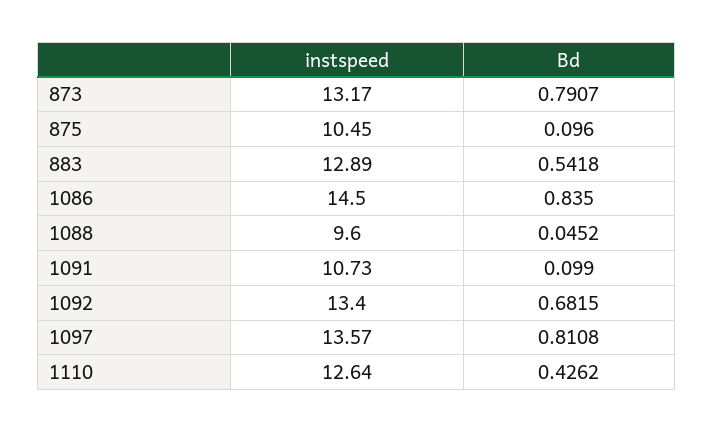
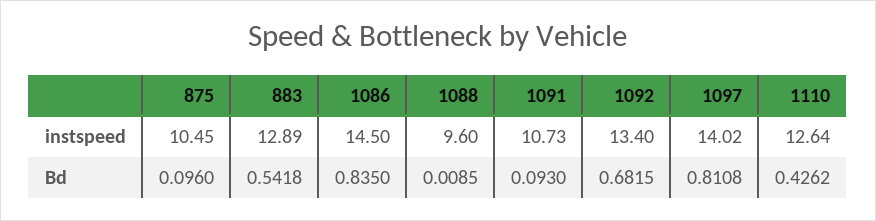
  {
    "instspeed": {
-     "873": 13.17,
      "875": 10.45,
      "883": 12.89,
      "1086": 14.5,
      "1088": 9.6,
      "1091": 10.73,
      "1092": 13.4,
-     "1097": 13.57,
+     "1097": 14.02,
      "1110": 12.64
    },
    "Bd": {
-     "873": 0.7907,
      "875": 0.096,
      "883": 0.5418,
      "1086": 0.835,
-     "1088": 0.0452,
+     "1088": 0.0085,
-     "1091": 0.099,
+     "1091": 0.093,
      "1092": 0.6815,
      "1097": 0.8108,
      "1110": 0.4262
    }
  }

